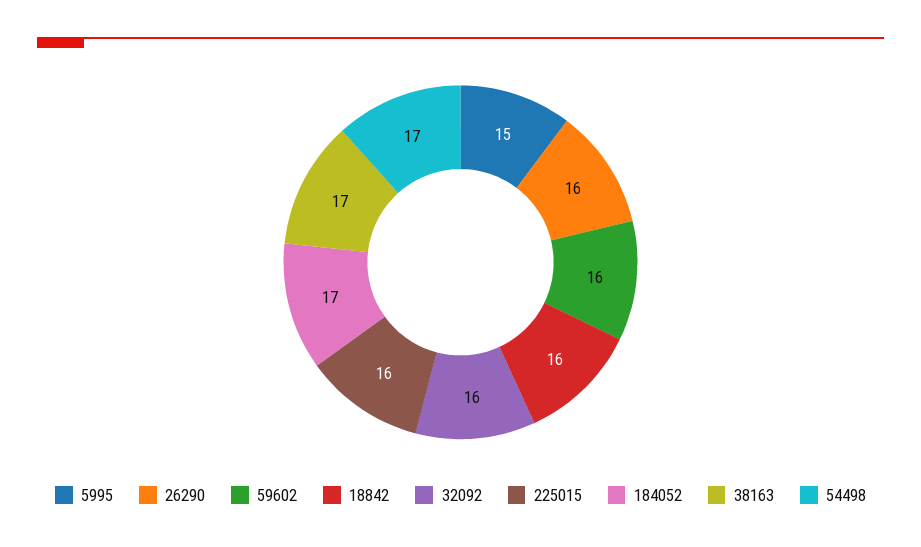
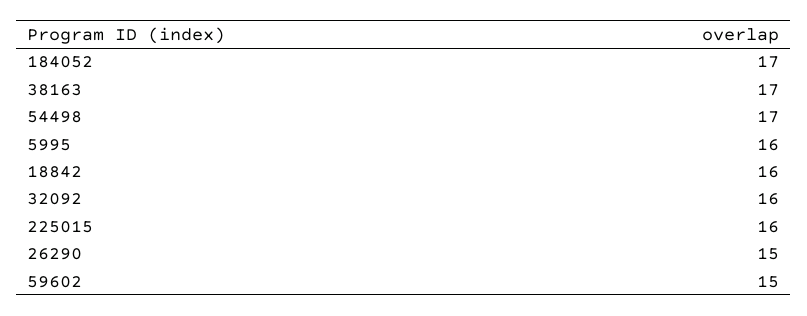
  {
-   "5995": 15,
+   "5995": 16,
-   "26290": 16,
+   "26290": 15,
-   "59602": 16,
+   "59602": 15,
    "18842": 16,
    "32092": 16,
    "225015": 16,
    "184052": 17,
    "38163": 17,
    "54498": 17
  }

